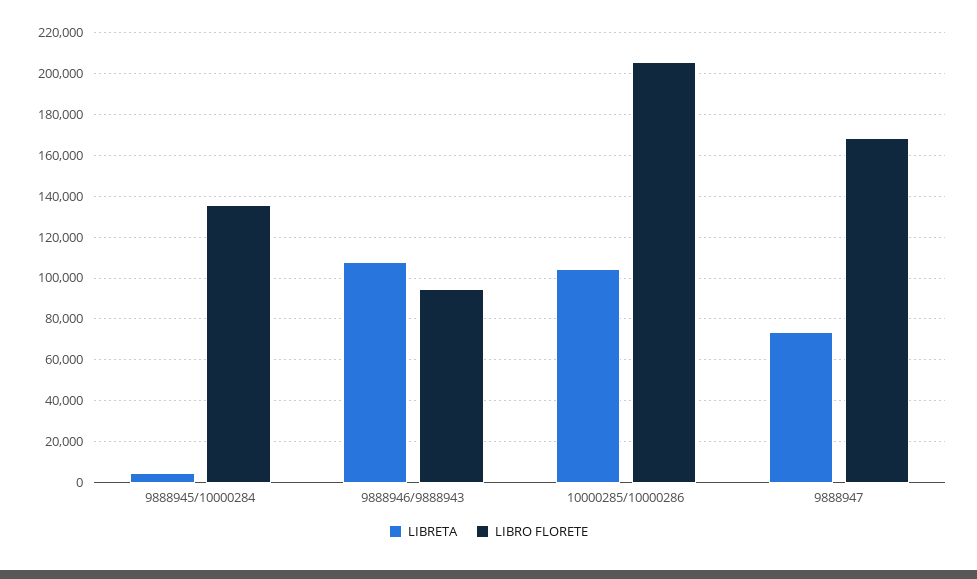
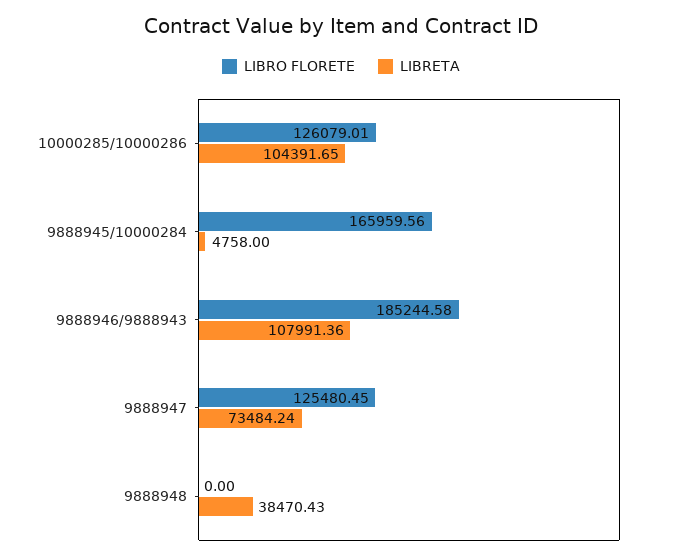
  {
    "LIBRETA": {
      "9888945/10000284": 4758,
      "9888946/9888943": 107991.36,
      "10000285/10000286": 104391.65,
-     "9888947": 73484.24
+     "9888947": 73484.24,
+     "9888948": 38470.43
    },
    "LIBRO FLORETE": {
-     "9888945/10000284": 135000,
+     "9888945/10000284": 165959.56,
-     "9888946/9888943": 95000,
+     "9888946/9888943": 185244.58,
-     "10000285/10000286": 205000,
+     "10000285/10000286": 126079.01,
-     "9888947": 170000
+     "9888947": 125480.45,
+     "9888948": 0
    }
  }

